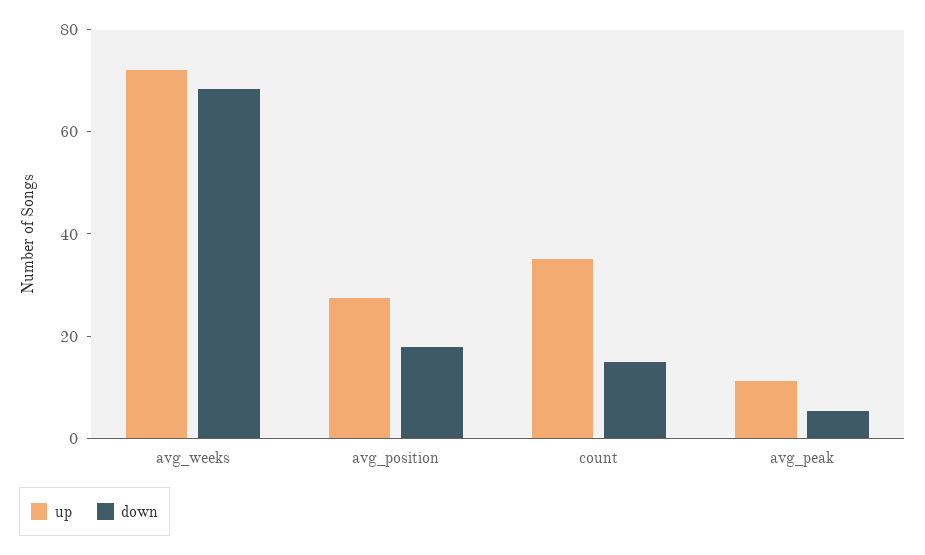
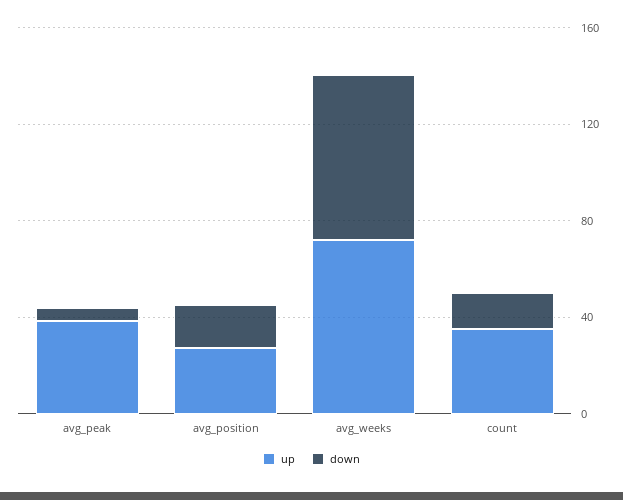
  {
    "up": {
      "avg_weeks": 70,
      "avg_position": 30,
      "count": 35,
-     "avg_peak": 10
+     "avg_peak": 40
    },
    "down": {
      "avg_weeks": 70,
      "avg_position": 20,
      "count": 15,
      "avg_peak": 5
    }
  }

